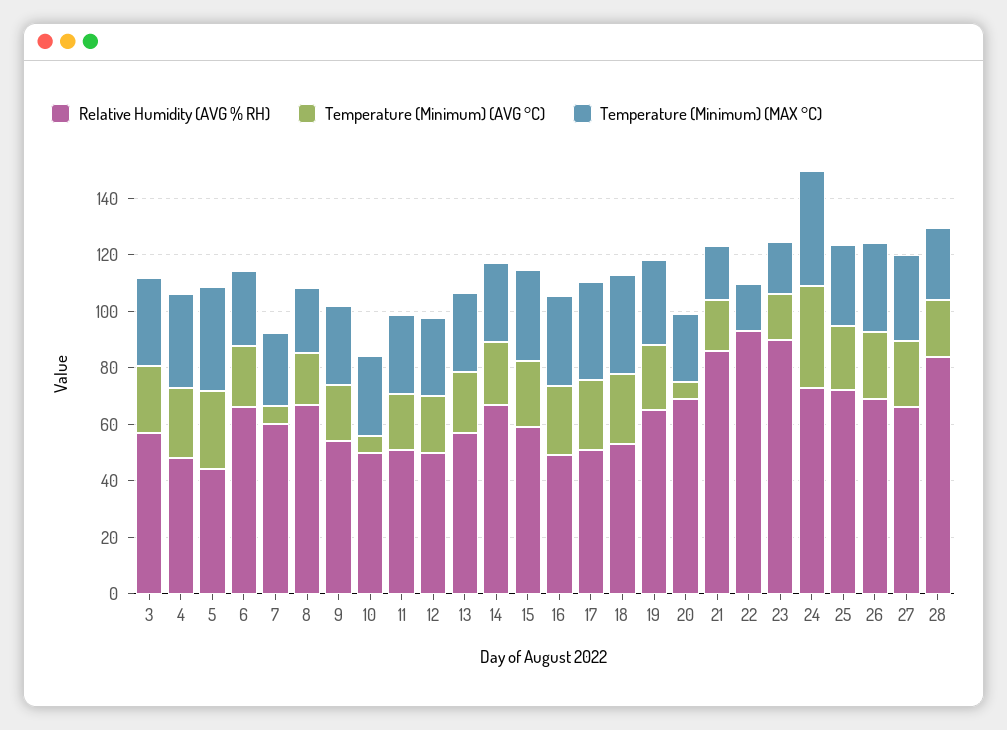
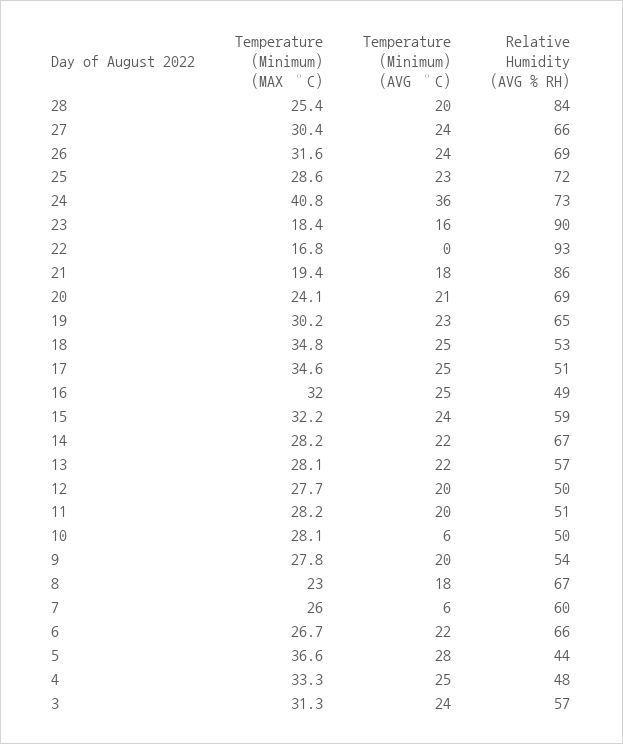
  {
    "Relative Humidity (AVG % RH)": {
      "3": 57,
      "4": 48,
      "5": 44,
      "6": 66,
      "7": 60,
      "8": 67,
      "9": 54,
      "10": 50,
      "11": 51,
      "12": 50,
      "13": 57,
      "14": 67,
      "15": 59,
      "16": 49,
      "17": 51,
      "18": 53,
      "19": 65,
      "20": 69,
      "21": 86,
      "22": 93,
      "23": 90,
      "24": 73,
      "25": 72,
      "26": 69,
      "27": 66,
      "28": 84
    },
    "Temperature (Minimum) (AVG °C)": {
      "3": 24,
      "4": 25,
      "5": 28,
      "6": 22,
      "7": 6,
      "8": 18,
      "9": 20,
      "10": 6,
      "11": 20,
      "12": 20,
      "13": 22,
      "14": 22,
      "15": 24,
      "16": 25,
      "17": 25,
      "18": 25,
      "19": 23,
-     "20": 5,
+     "20": 21,
      "21": 18,
      "22": 0,
      "23": 16,
      "24": 36,
      "25": 23,
      "26": 24,
      "27": 24,
      "28": 20
    },
    "Temperature (Minimum) (MAX °C)": {
      "3": 31.3,
      "4": 33.3,
      "5": 36.6,
      "6": 26.7,
      "7": 26,
      "8": 23,
      "9": 27.8,
      "10": 28.1,
      "11": 28.2,
      "12": 27.7,
      "13": 28.1,
      "14": 28.2,
      "15": 32.2,
      "16": 32,
      "17": 34.6,
      "18": 34.8,
      "19": 30.2,
      "20": 24.1,
      "21": 19.4,
      "22": 16.8,
      "23": 18.4,
      "24": 40.8,
      "25": 28.6,
      "26": 31.6,
      "27": 30.4,
      "28": 25.4
    }
  }

